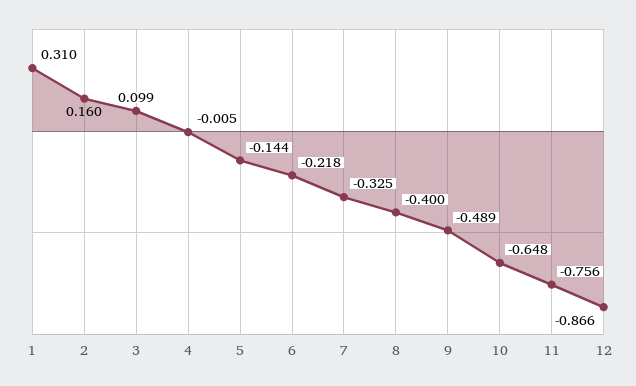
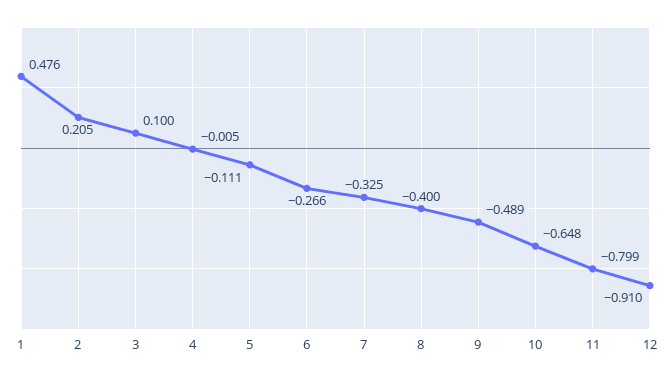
  {
-   "1": 0.31,
+   "1": 0.476,
-   "2": 0.16,
+   "2": 0.205,
-   "3": 0.099,
+   "3": 0.1,
    "4": -0.005,
-   "5": -0.144,
+   "5": -0.111,
-   "6": -0.218,
+   "6": -0.266,
    "7": -0.325,
    "8": -0.4,
    "9": -0.489,
    "10": -0.648,
-   "11": -0.756,
+   "11": -0.799,
-   "12": -0.866
+   "12": -0.91
  }

